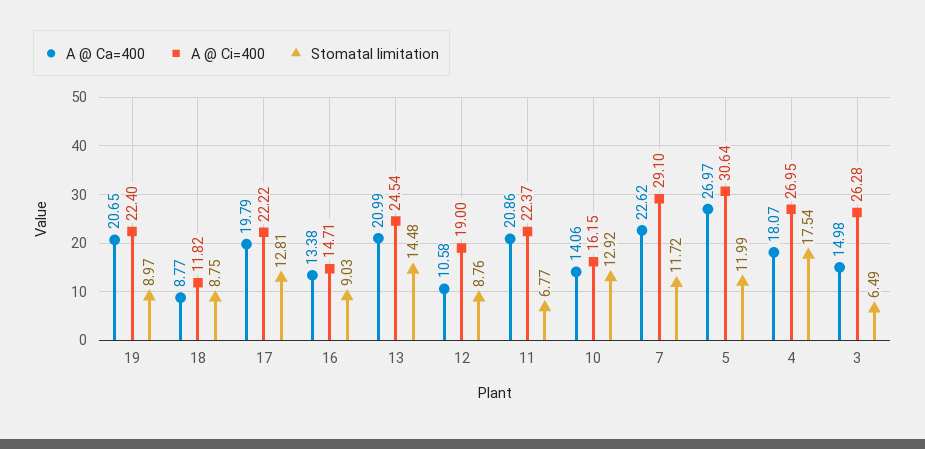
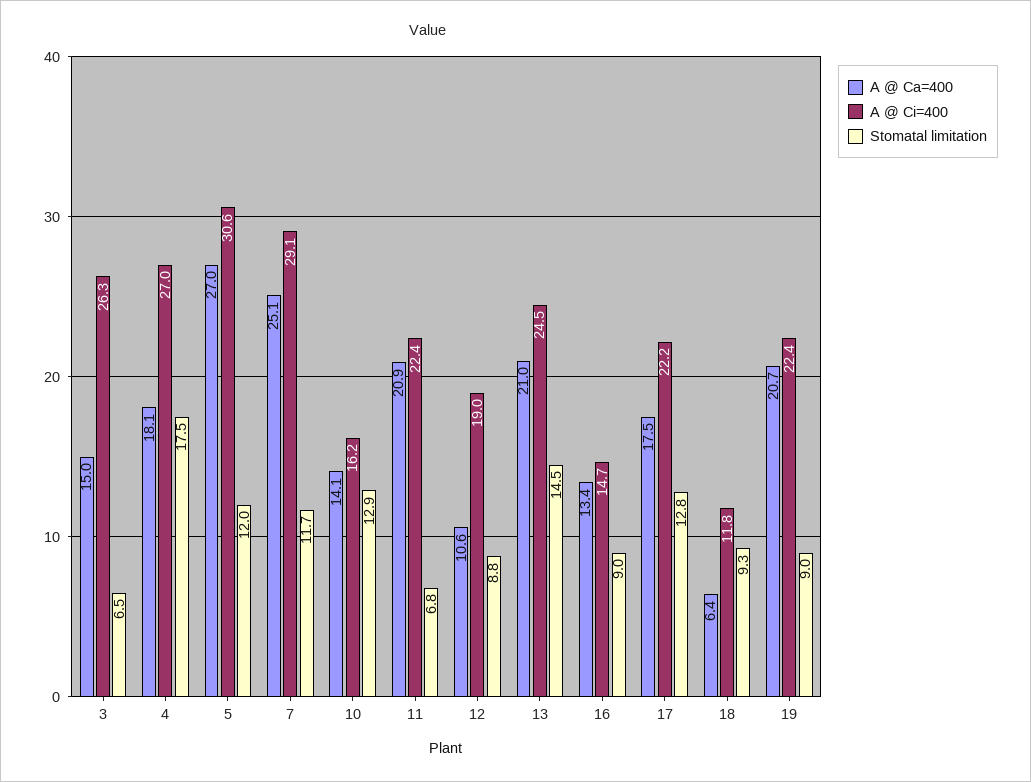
  {
    "A @ Ca=400": {
      "19": 20.65,
-     "18": 8.77,
+     "18": 6.4,
-     "17": 19.79,
+     "17": 17.5,
      "16": 13.38,
      "13": 20.99,
      "12": 10.58,
      "11": 20.86,
      "10": 14.06,
-     "7": 22.62,
+     "7": 25.1,
      "5": 26.97,
      "4": 18.07,
      "3": 14.98
    },
    "A @ Ci=400": {
      "19": 22.4,
      "18": 11.82,
      "17": 22.22,
      "16": 14.71,
      "13": 24.54,
      "12": 19,
      "11": 22.37,
      "10": 16.15,
      "7": 29.1,
      "5": 30.64,
      "4": 26.95,
      "3": 26.28
    },
    "Stomatal limitation": {
      "19": 8.97,
-     "18": 8.75,
+     "18": 9.3,
      "17": 12.81,
      "16": 9.03,
      "13": 14.48,
      "12": 8.76,
      "11": 6.77,
      "10": 12.92,
      "7": 11.72,
      "5": 11.99,
      "4": 17.54,
      "3": 6.49
    }
  }

